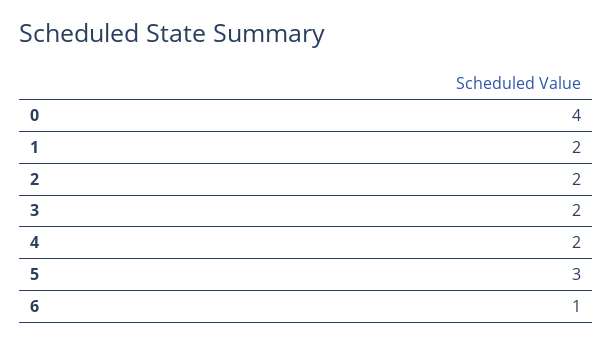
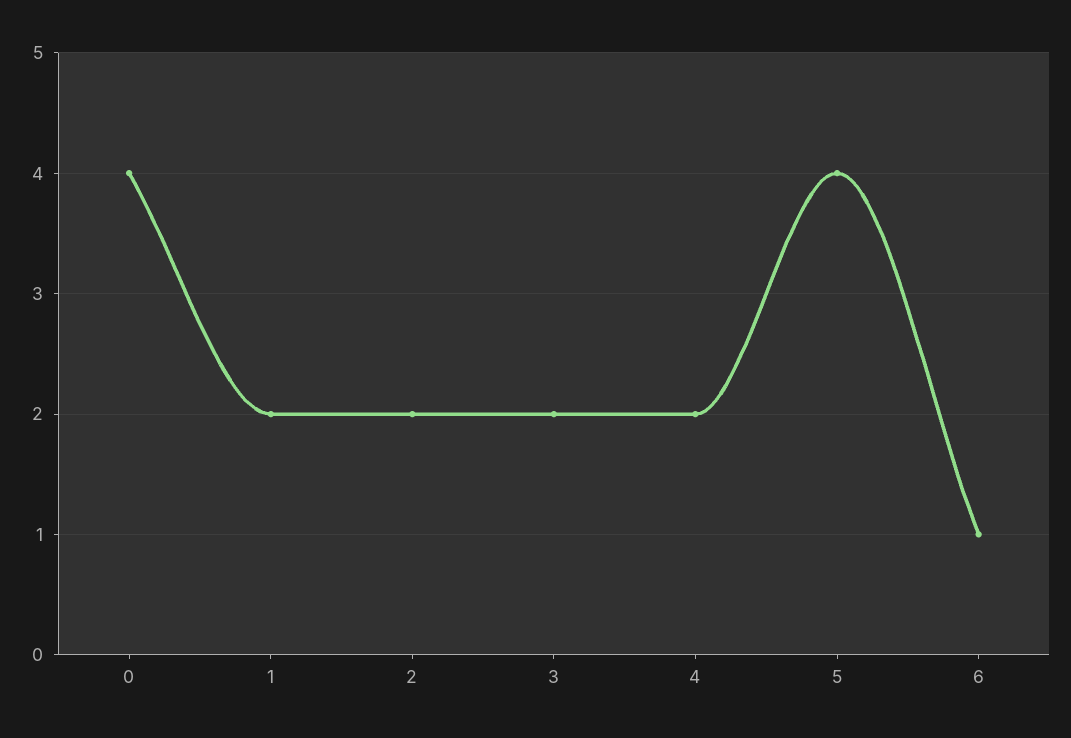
  {
    "0": 4,
    "1": 2,
    "2": 2,
    "3": 2,
    "4": 2,
-   "5": 3,
+   "5": 4,
    "6": 1
  }

